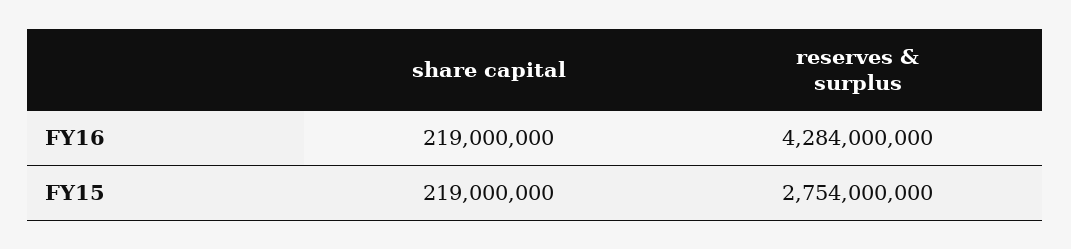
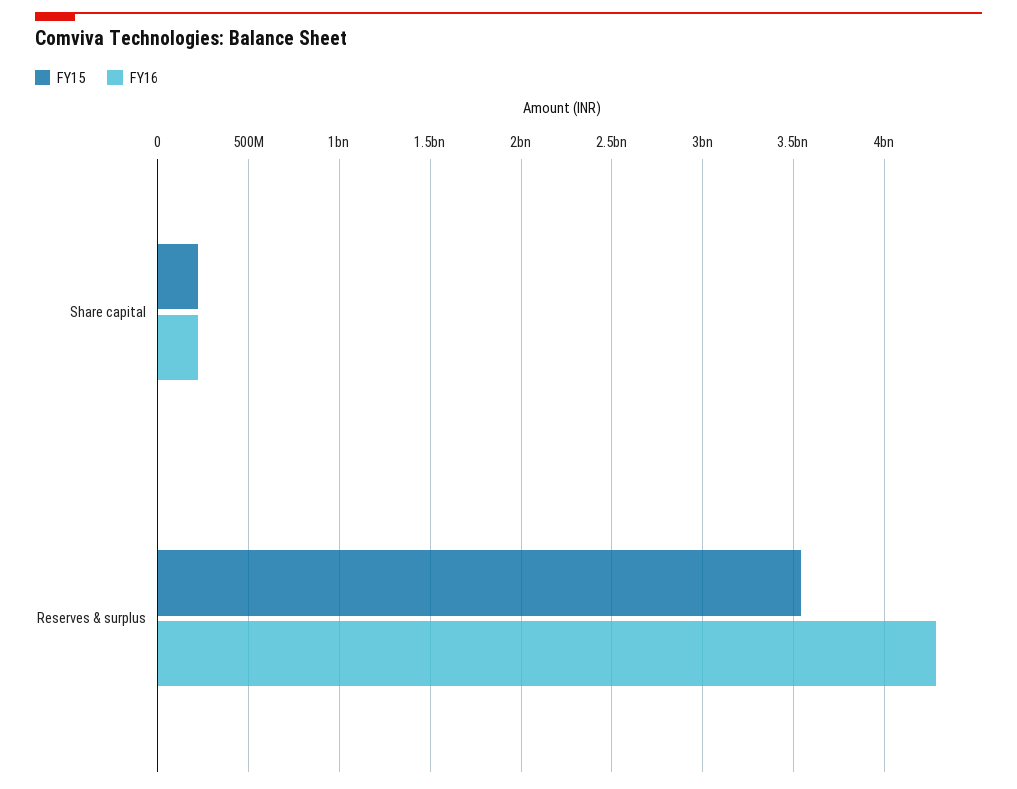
  {
    "FY16": {
      "share capital": 219000000,
      "reserves & surplus": 4284000000
    },
    "FY15": {
      "share capital": 219000000,
-     "reserves & surplus": 2754000000
+     "reserves & surplus": 3550000000
    }
  }

